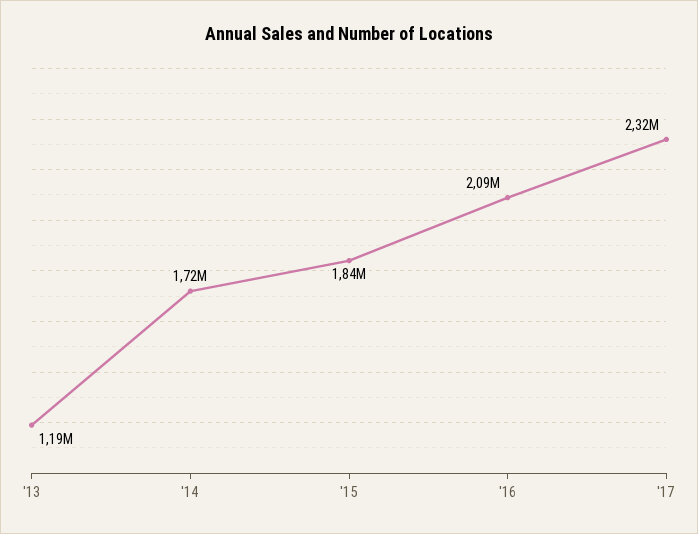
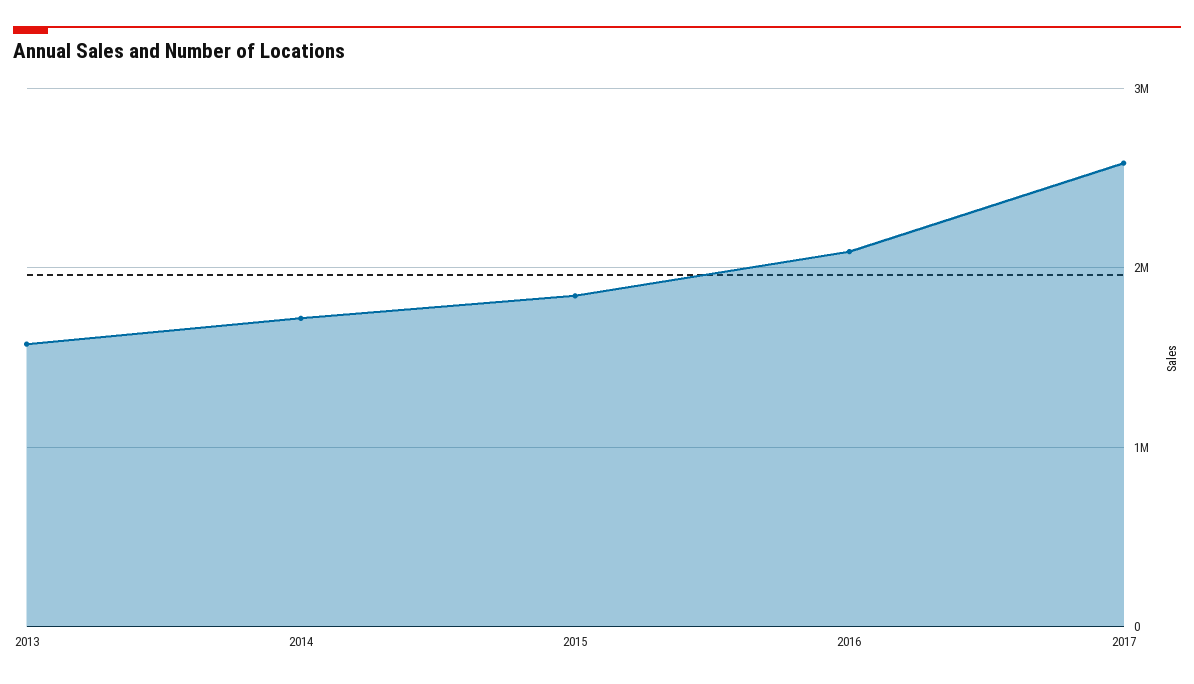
  {
-   "'13": 1190000,
+   "'13": 1600000,
    "'14": 1720000,
    "'15": 1840000,
    "'16": 2090000,
-   "'17": 2320000
+   "'17": 2600000
  }

